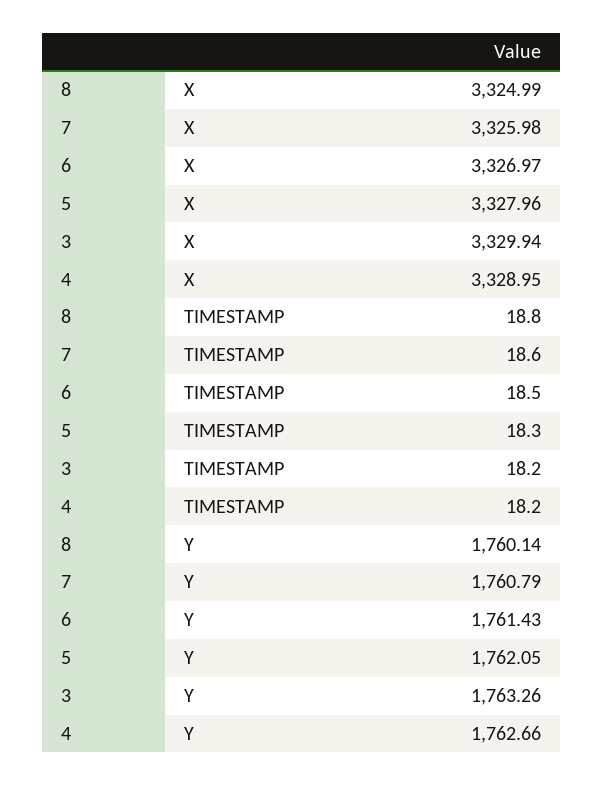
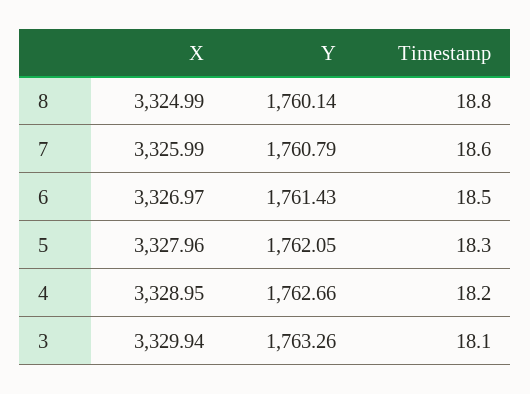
  {
    "8": {
      "X": 3324.99,
      "TIMESTAMP": 18.8,
      "Y": 1760.14
    },
    "7": {
-     "X": 3325.98,
+     "X": 3325.99,
      "TIMESTAMP": 18.6,
      "Y": 1760.79
    },
    "6": {
      "X": 3326.97,
      "TIMESTAMP": 18.5,
      "Y": 1761.43
    },
    "5": {
      "X": 3327.96,
      "TIMESTAMP": 18.3,
      "Y": 1762.05
    },
    "3": {
      "X": 3329.94,
-     "TIMESTAMP": 18.2,
+     "TIMESTAMP": 18.1,
      "Y": 1763.26
    },
    "4": {
      "X": 3328.95,
      "TIMESTAMP": 18.2,
      "Y": 1762.66
    }
  }

